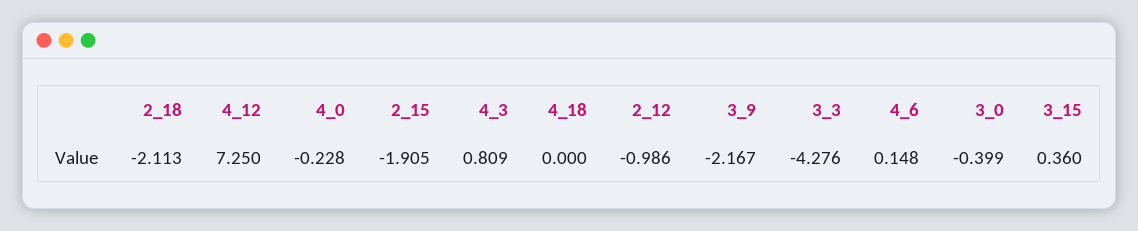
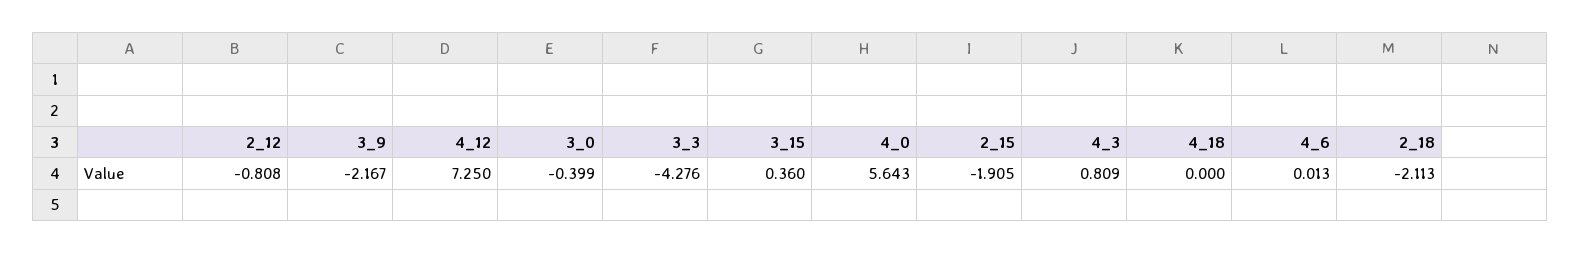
  {
    "2_18": -2.113,
    "4_12": 7.25,
-   "4_0": -0.228,
+   "4_0": 5.643,
    "2_15": -1.905,
    "4_3": 0.809,
    "4_18": 0,
-   "2_12": -0.986,
+   "2_12": -0.808,
    "3_9": -2.167,
    "3_3": -4.276,
-   "4_6": 0.148,
+   "4_6": 0.013,
    "3_0": -0.399,
    "3_15": 0.36
  }

